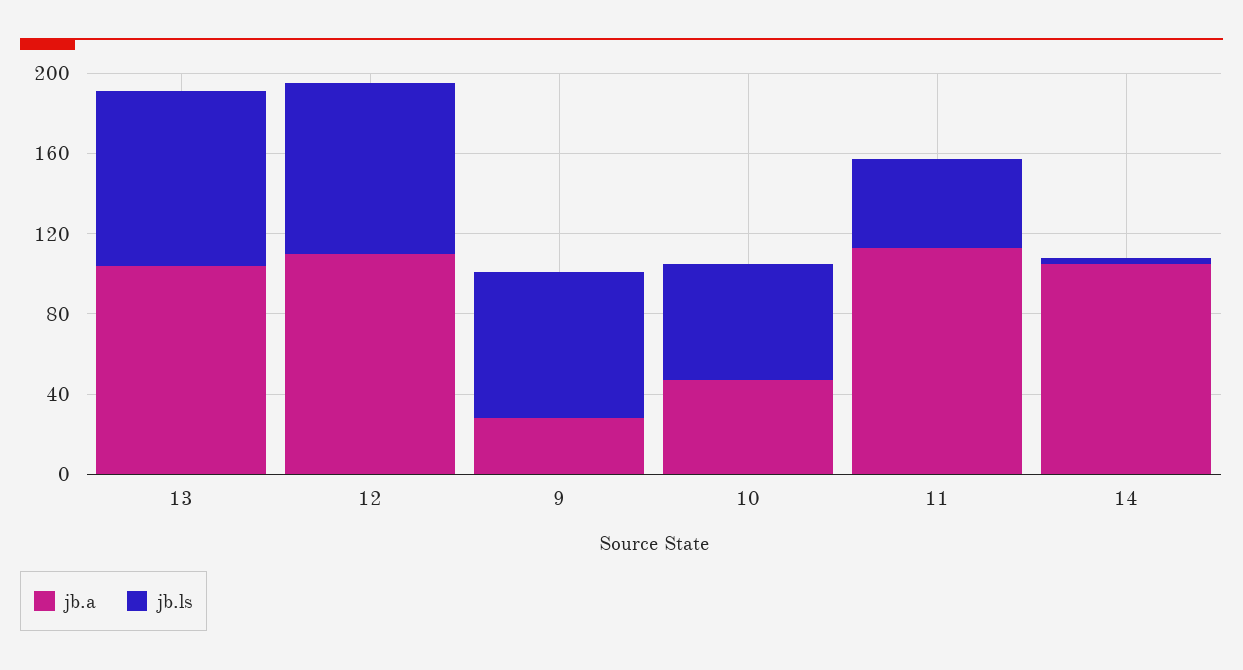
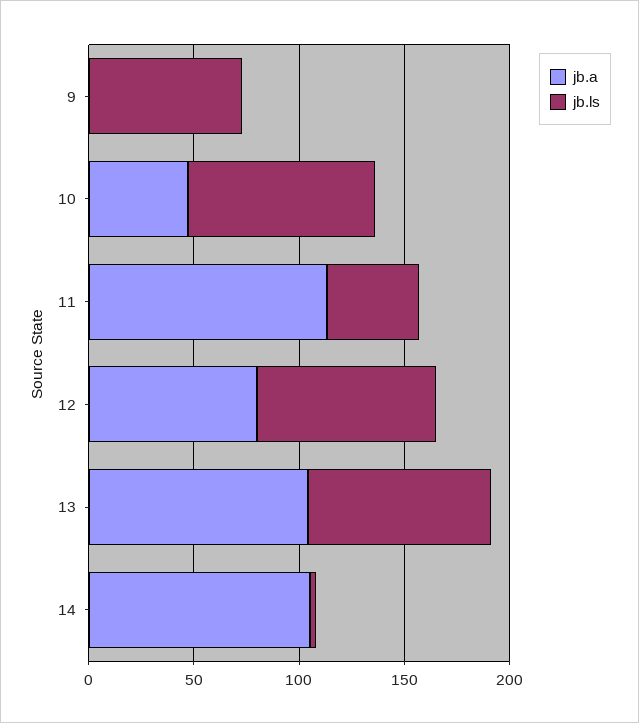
  {
    "jb.a": {
      "13": 100,
-     "12": 110,
+     "12": 80,
-     "9": 30,
+     "9": 0,
      "10": 50,
      "11": 110,
      "14": 110
    },
    "jb.ls": {
      "13": 90,
      "12": 90,
      "9": 70,
-     "10": 60,
+     "10": 90,
      "11": 40,
      "14": 0
    }
  }

